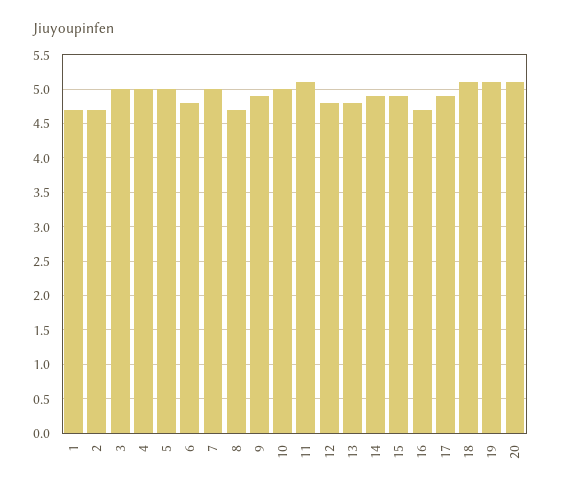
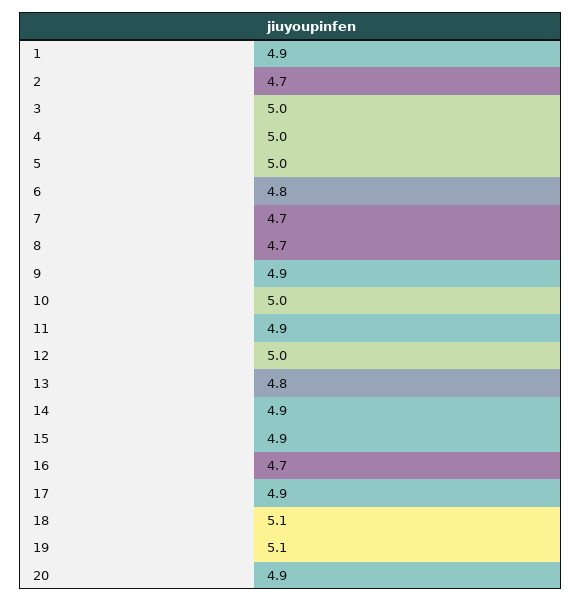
  {
-   "1": 4.7,
+   "1": 4.9,
    "2": 4.7,
    "3": 5,
    "4": 5,
    "5": 5,
    "6": 4.8,
-   "7": 5,
+   "7": 4.7,
    "8": 4.7,
    "9": 4.9,
    "10": 5,
-   "11": 5.1,
+   "11": 4.9,
-   "12": 4.8,
+   "12": 5,
    "13": 4.8,
    "14": 4.9,
    "15": 4.9,
    "16": 4.7,
    "17": 4.9,
    "18": 5.1,
    "19": 5.1,
-   "20": 5.1
+   "20": 4.9
  }

